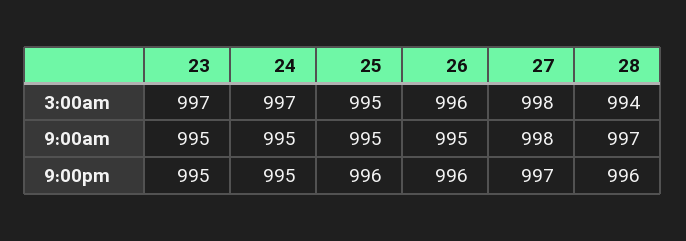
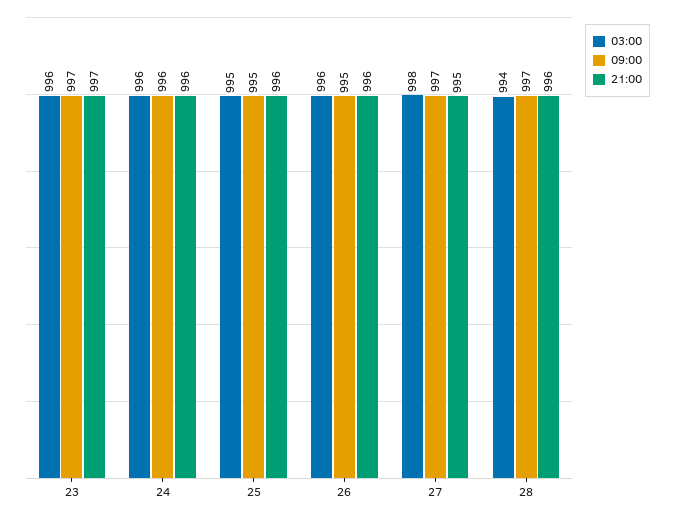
  {
    "3:00am": {
-     "23": 997,
+     "23": 996,
-     "24": 997,
+     "24": 996,
      "25": 995,
      "26": 996,
      "27": 998,
      "28": 994
    },
    "9:00am": {
-     "23": 995,
+     "23": 997,
-     "24": 995,
+     "24": 996,
      "25": 995,
      "26": 995,
-     "27": 998,
+     "27": 997,
      "28": 997
    },
    "9:00pm": {
-     "23": 995,
+     "23": 997,
-     "24": 995,
+     "24": 996,
      "25": 996,
      "26": 996,
-     "27": 997,
+     "27": 995,
      "28": 996
    }
  }

